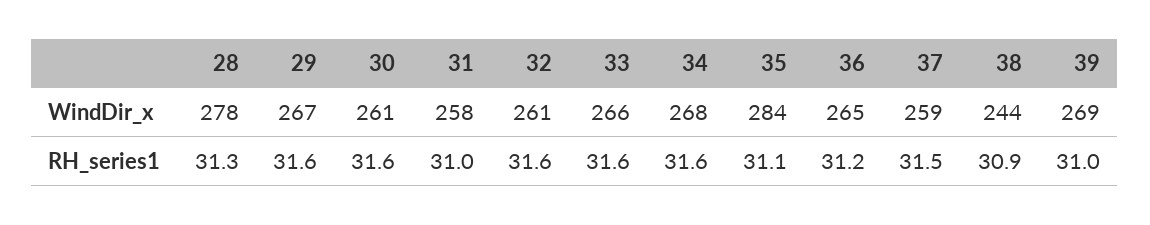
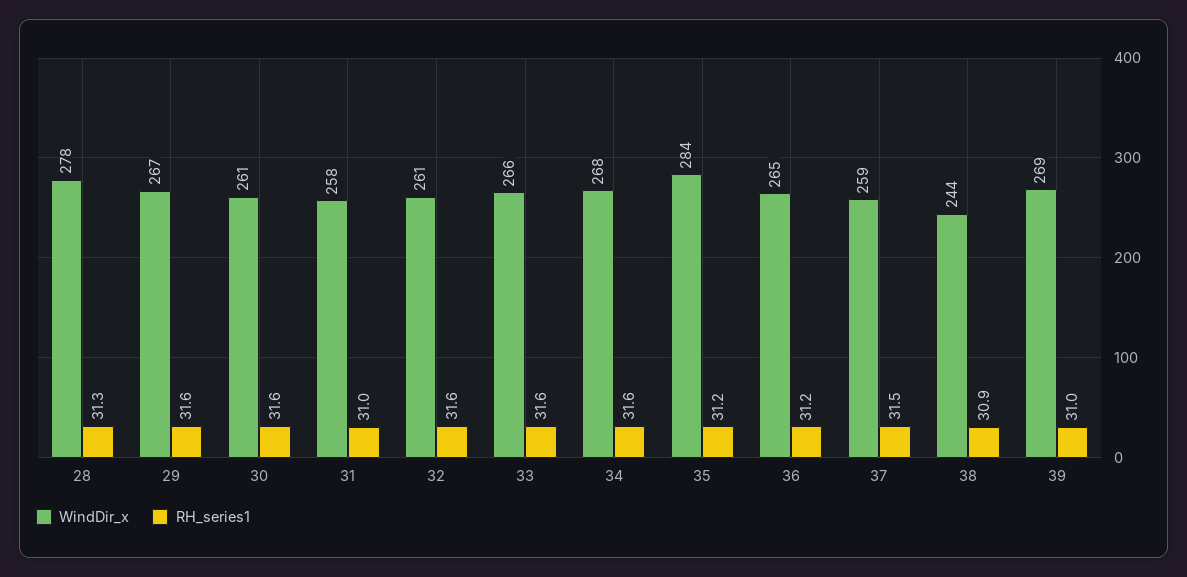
  {
    "WindDir_x": {
      "28": 278,
      "29": 267,
      "30": 261,
      "31": 258,
      "32": 261,
      "33": 266,
      "34": 268,
      "35": 284,
      "36": 265,
      "37": 259,
      "38": 244,
      "39": 269
    },
    "RH_series1": {
      "28": 31.3,
      "29": 31.6,
      "30": 31.6,
      "31": 31,
      "32": 31.6,
      "33": 31.6,
      "34": 31.6,
-     "35": 31.1,
+     "35": 31.2,
      "36": 31.2,
      "37": 31.5,
      "38": 30.9,
      "39": 31
    }
  }

